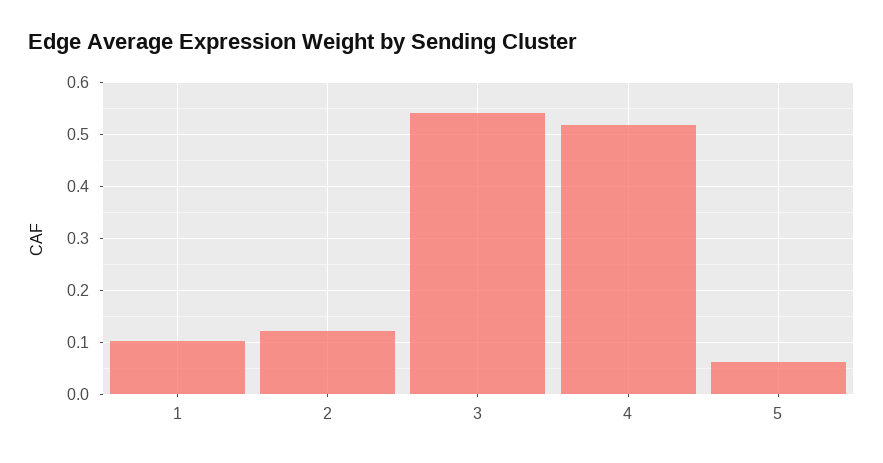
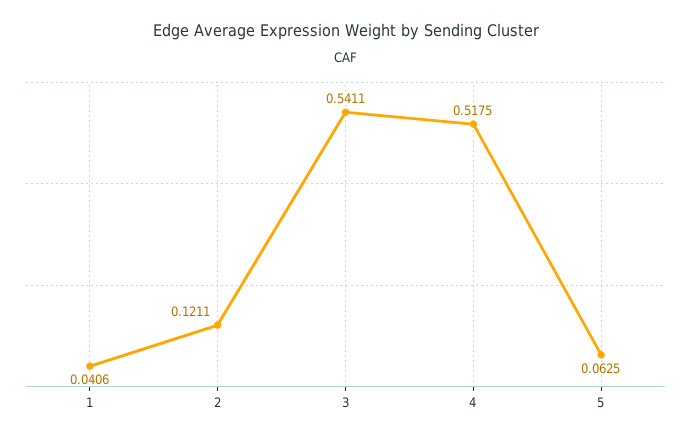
  {
-   "1": 0.1,
+   "1": 0.0406,
    "2": 0.1211,
    "3": 0.5411,
    "4": 0.5175,
    "5": 0.0625
  }

